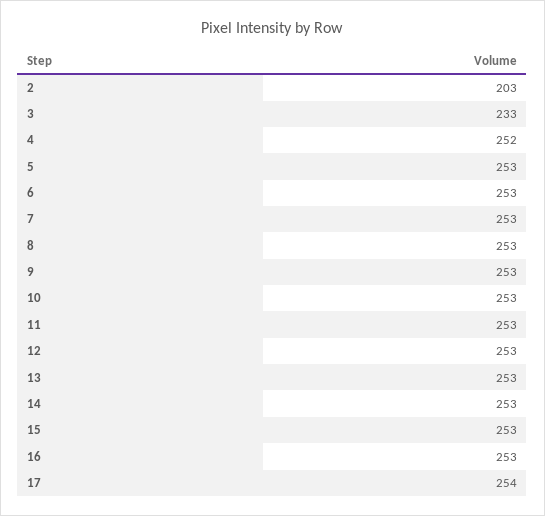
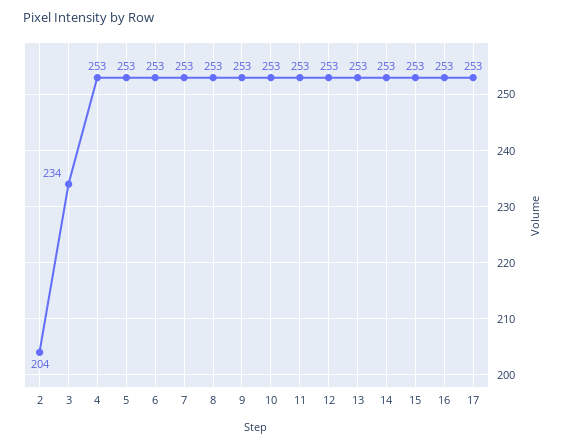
  {
-   "2": 203,
+   "2": 204,
-   "3": 233,
+   "3": 234,
-   "4": 252,
+   "4": 253,
    "5": 253,
    "6": 253,
    "7": 253,
    "8": 253,
    "9": 253,
    "10": 253,
    "11": 253,
    "12": 253,
    "13": 253,
    "14": 253,
    "15": 253,
    "16": 253,
-   "17": 254
+   "17": 253
  }

